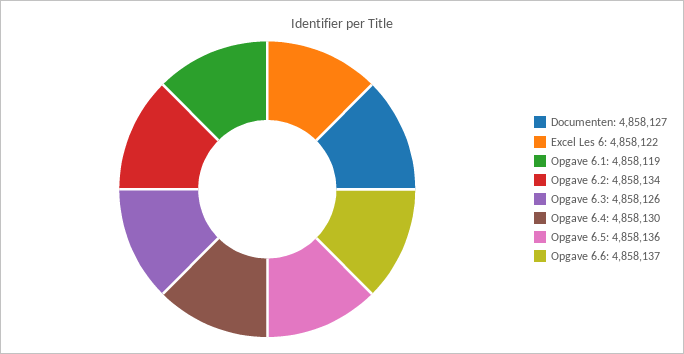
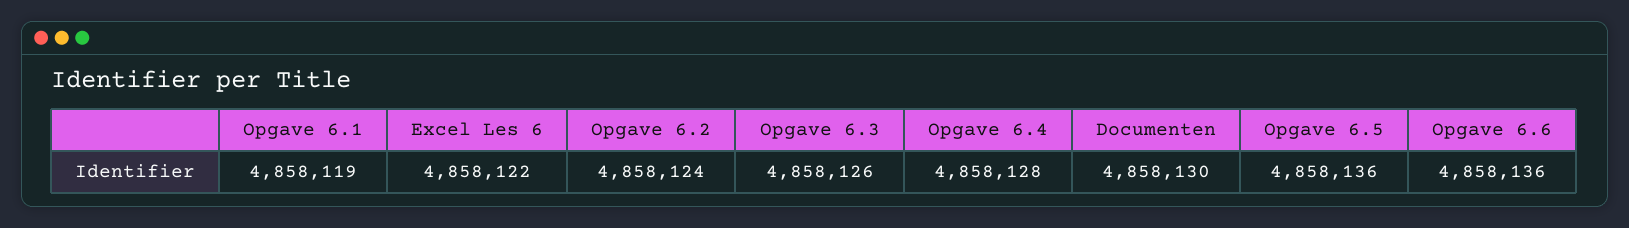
  {
-   "Documenten": 4858127,
+   "Documenten": 4858130,
    "Excel Les 6": 4858122,
    "Opgave 6.1": 4858119,
-   "Opgave 6.2": 4858134,
+   "Opgave 6.2": 4858124,
    "Opgave 6.3": 4858126,
-   "Opgave 6.4": 4858130,
+   "Opgave 6.4": 4858128,
    "Opgave 6.5": 4858136,
-   "Opgave 6.6": 4858137
+   "Opgave 6.6": 4858136
  }

